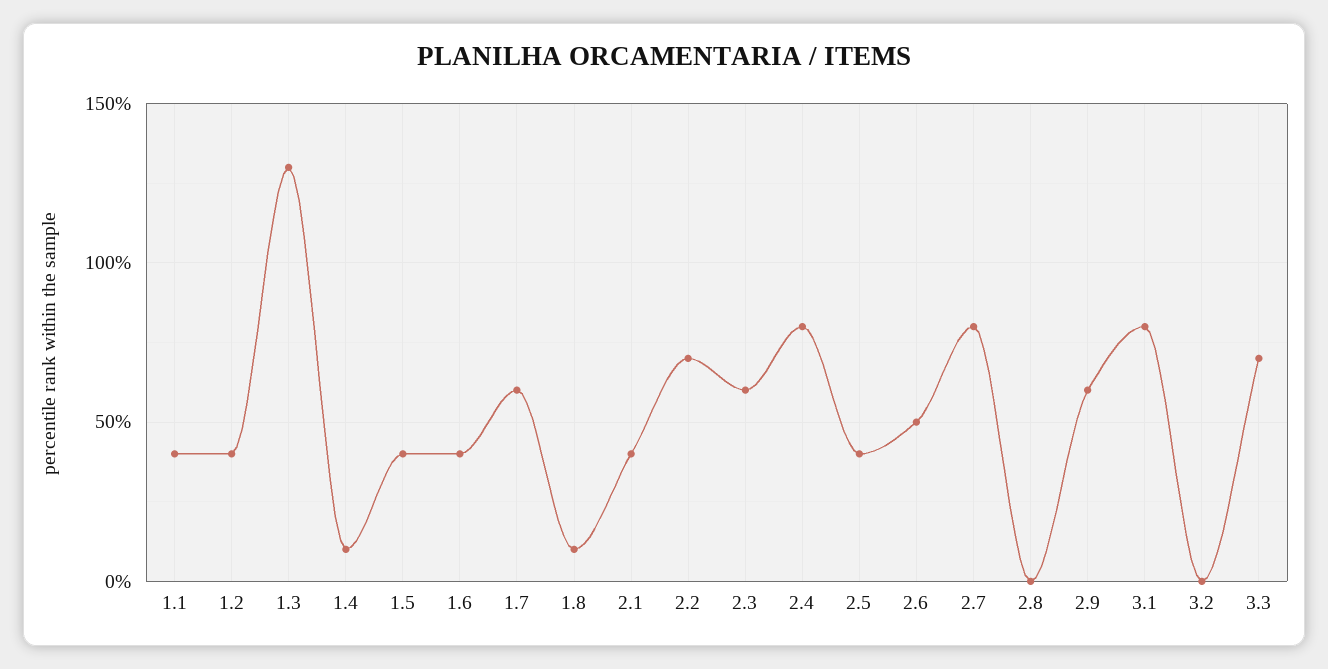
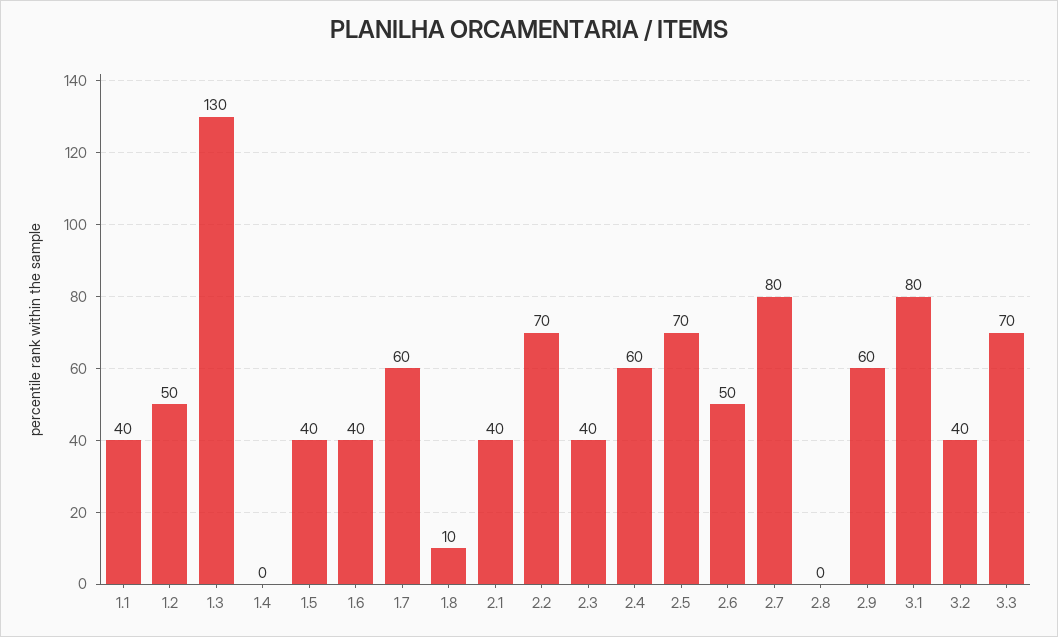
  {
    "1.1": 40,
-   "1.2": 40,
+   "1.2": 50,
    "1.3": 130,
-   "1.4": 10,
+   "1.4": 0,
    "1.5": 40,
    "1.6": 40,
    "1.7": 60,
    "1.8": 10,
    "2.1": 40,
    "2.2": 70,
-   "2.3": 60,
+   "2.3": 40,
-   "2.4": 80,
+   "2.4": 60,
-   "2.5": 40,
+   "2.5": 70,
    "2.6": 50,
    "2.7": 80,
    "2.8": 0,
    "2.9": 60,
    "3.1": 80,
-   "3.2": 0,
+   "3.2": 40,
    "3.3": 70
  }

